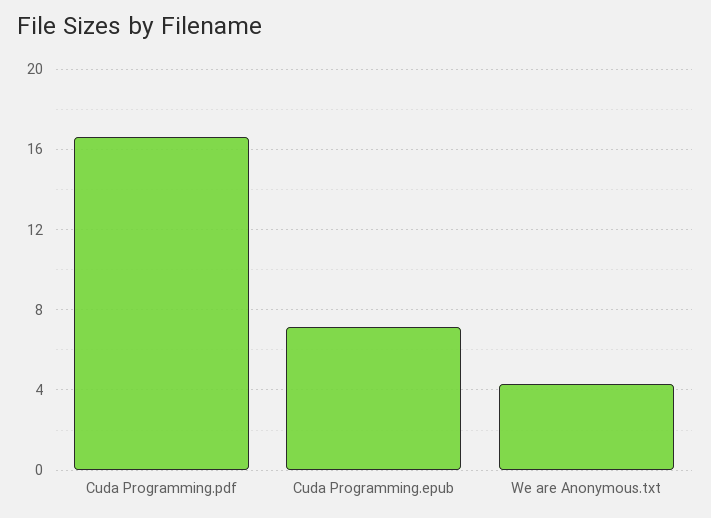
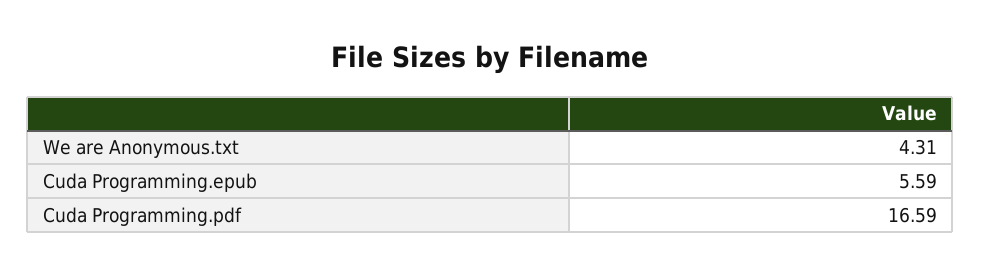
  {
    "Cuda Programming.pdf": 16.59,
-   "Cuda Programming.epub": 7,
+   "Cuda Programming.epub": 5.59,
    "We are Anonymous.txt": 4.31
  }

